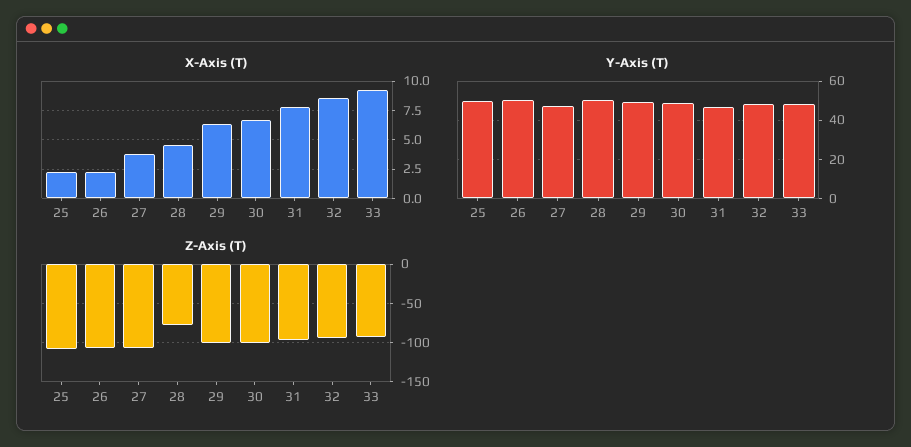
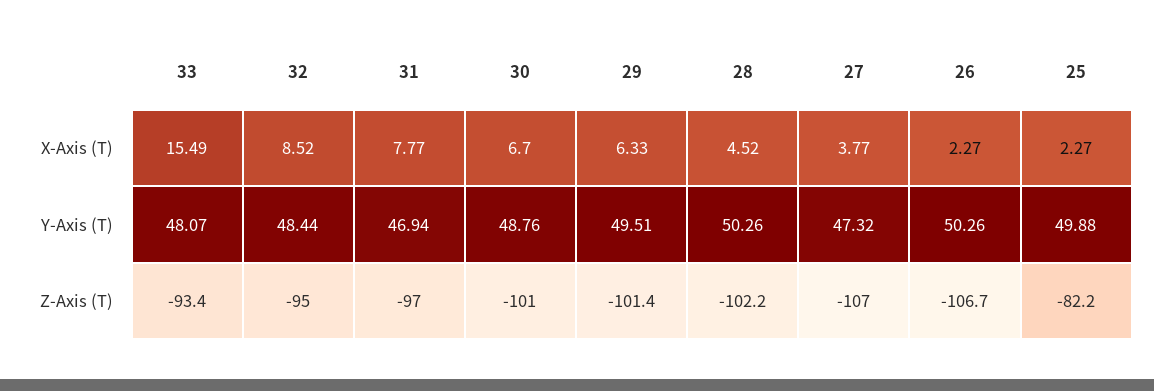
  {
    "X-Axis (T)": {
      "25": 2.27,
      "26": 2.27,
      "27": 3.77,
      "28": 4.52,
      "29": 6.33,
      "30": 6.7,
      "31": 7.77,
      "32": 8.52,
-     "33": 10
+     "33": 15.49
    },
    "Y-Axis (T)": {
      "25": 49.88,
      "26": 50.26,
      "27": 47.32,
      "28": 50.26,
      "29": 49.51,
      "30": 48.76,
      "31": 46.94,
      "32": 48.44,
      "33": 48.07
    },
    "Z-Axis (T)": {
-     "25": -110,
+     "25": -82.2,
      "26": -106.7,
      "27": -107,
-     "28": -80,
+     "28": -102.2,
      "29": -101.4,
      "30": -101,
      "31": -97,
      "32": -95,
      "33": -93.4
    }
  }

